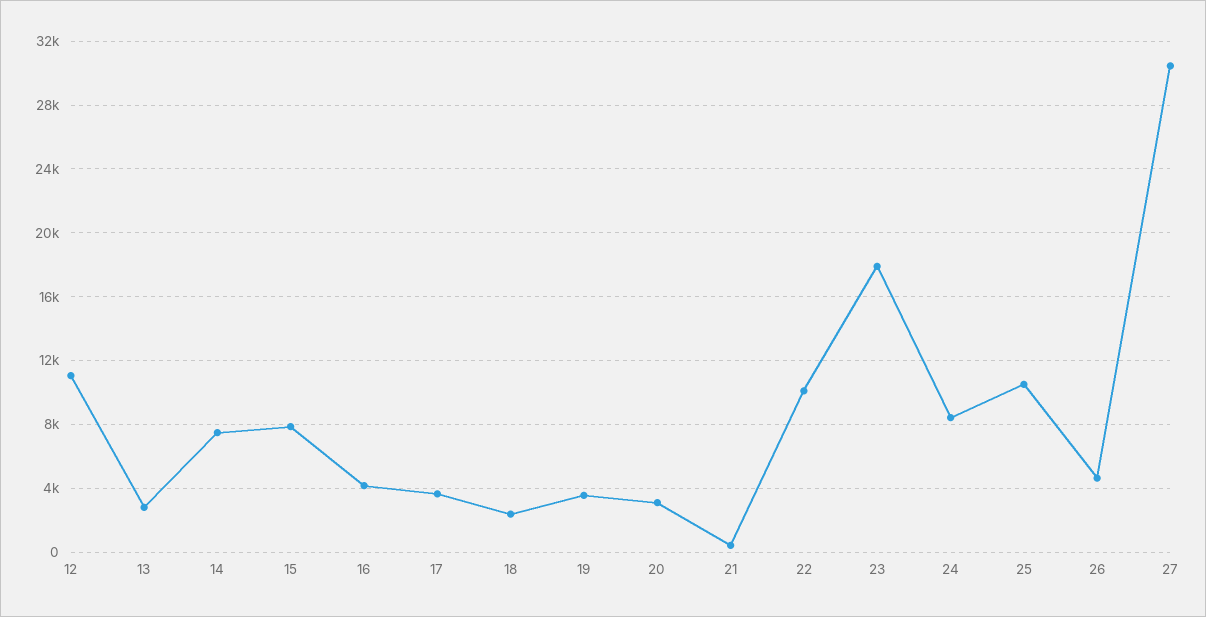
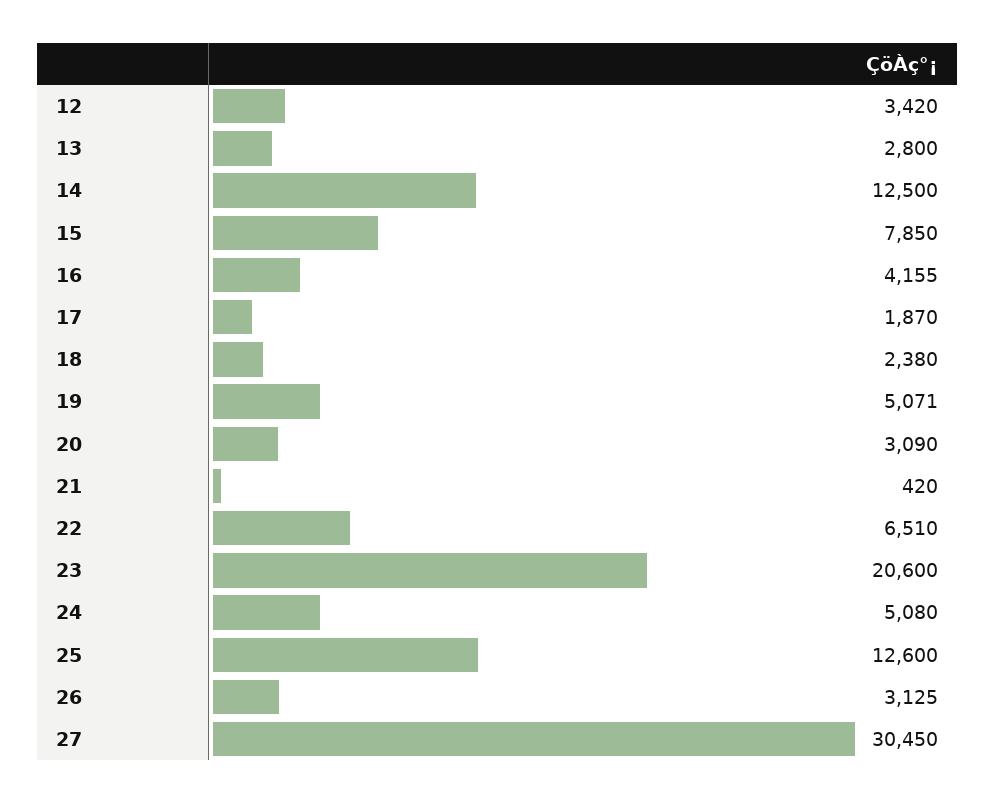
  {
-   "12": 11000,
+   "12": 3420,
    "13": 2800,
-   "14": 7500,
+   "14": 12500,
    "15": 7850,
    "16": 4155,
-   "17": 3500,
+   "17": 1870,
    "18": 2380,
-   "19": 3500,
+   "19": 5071,
    "20": 3090,
    "21": 420,
-   "22": 10000,
+   "22": 6510,
-   "23": 18000,
+   "23": 20600,
-   "24": 8500,
+   "24": 5080,
-   "25": 10500,
+   "25": 12600,
-   "26": 4500,
+   "26": 3125,
    "27": 30450
  }

